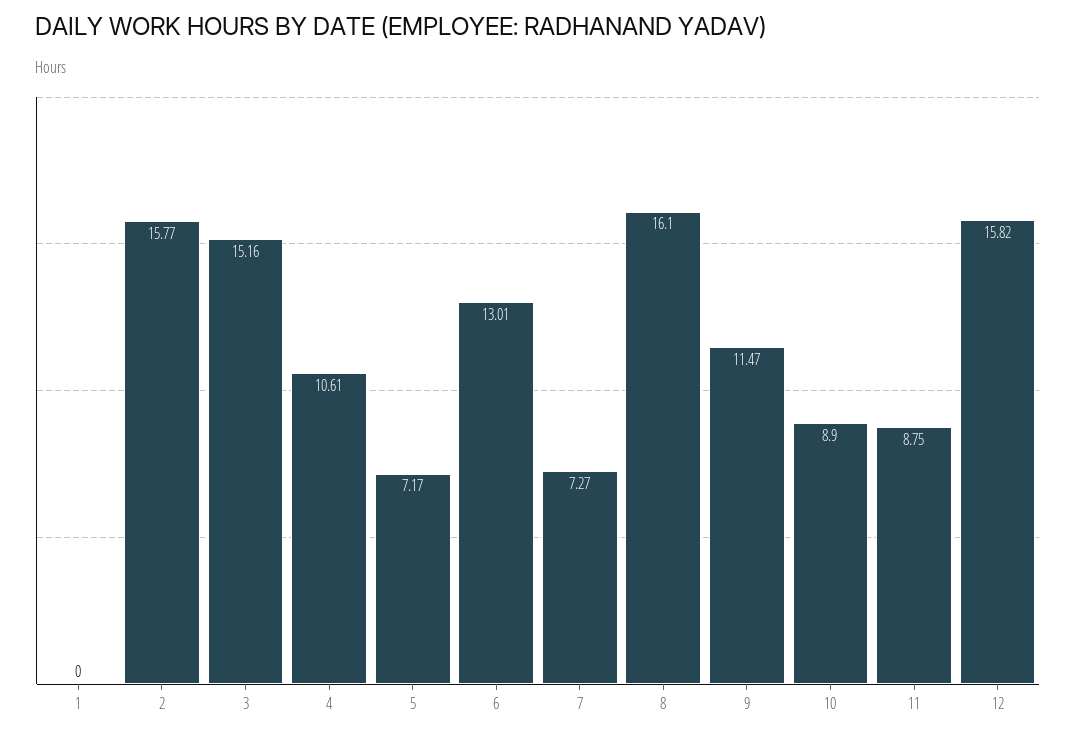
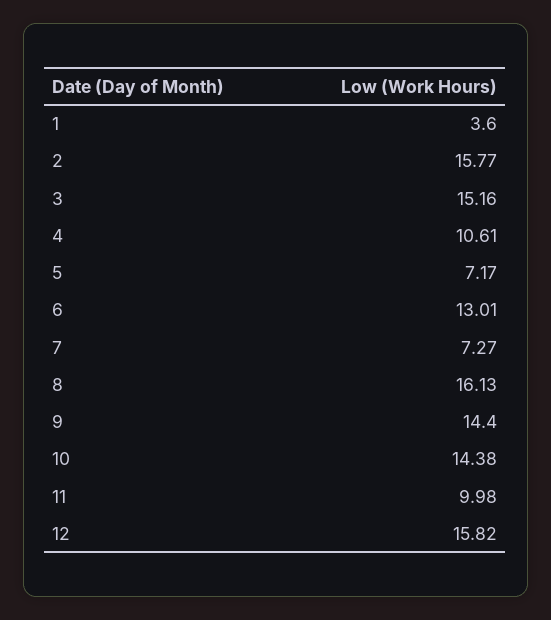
  {
-   "1": 0,
+   "1": 3.6,
    "2": 15.77,
    "3": 15.16,
    "4": 10.61,
    "5": 7.17,
    "6": 13.01,
    "7": 7.27,
-   "8": 16.1,
+   "8": 16.13,
-   "9": 11.47,
+   "9": 14.4,
-   "10": 8.9,
+   "10": 14.38,
-   "11": 8.75,
+   "11": 9.98,
    "12": 15.82
  }

